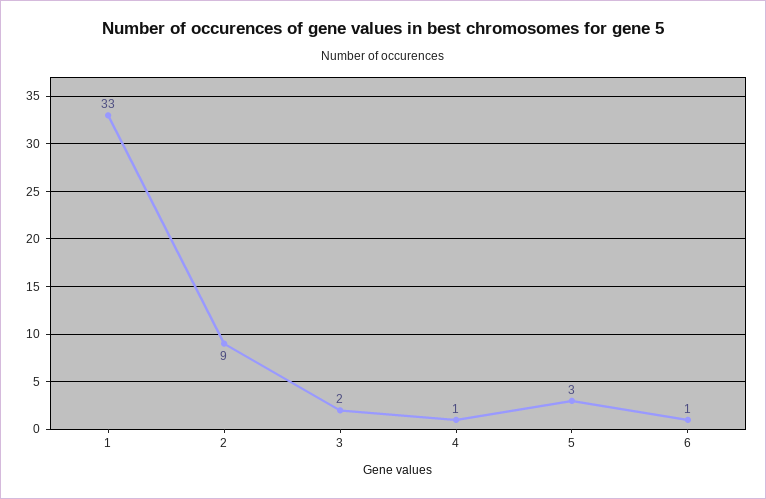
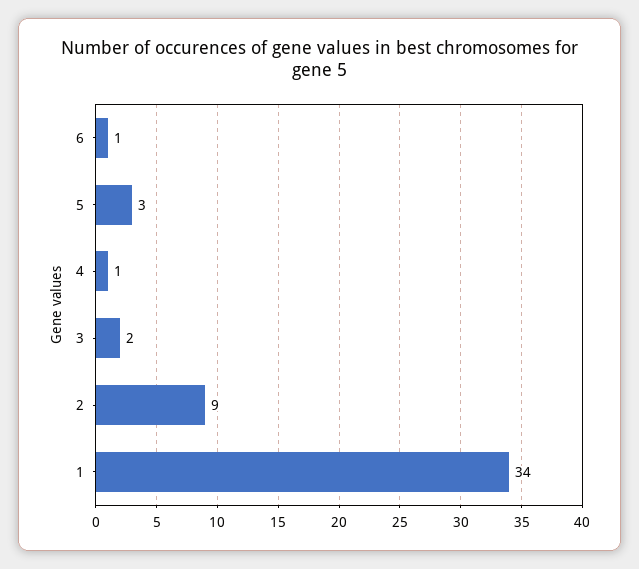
  {
-   "1": 33,
+   "1": 34,
    "2": 9,
    "3": 2,
    "4": 1,
    "5": 3,
    "6": 1
  }

